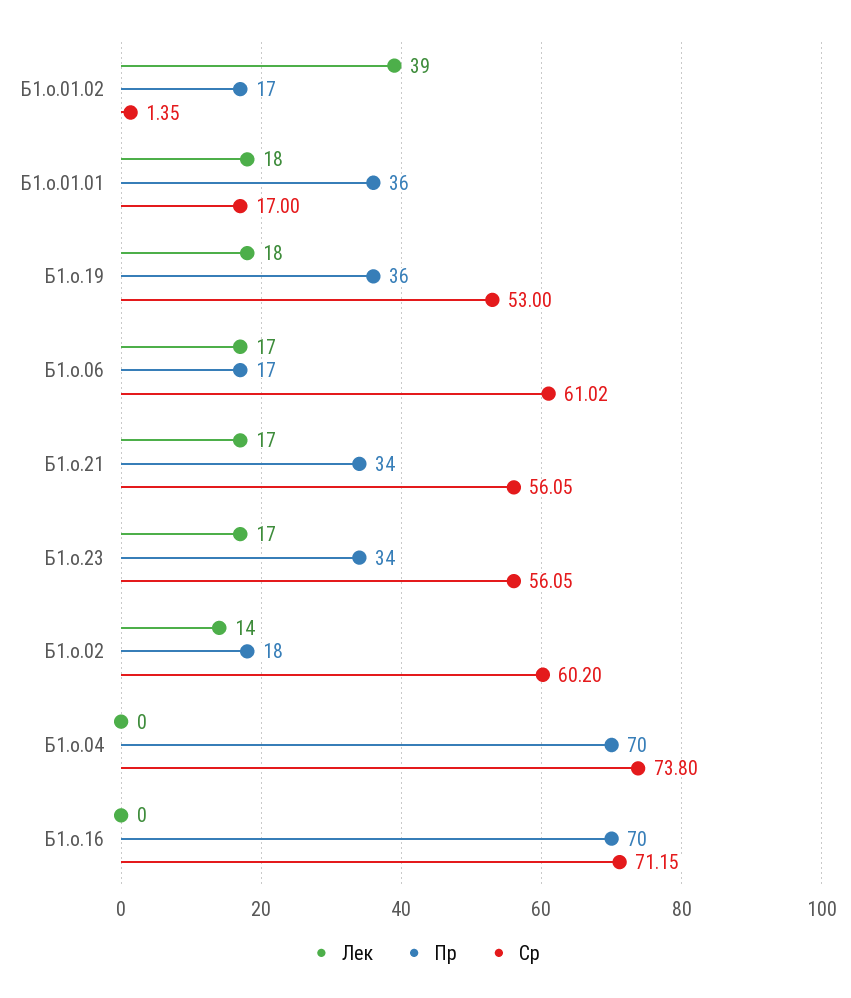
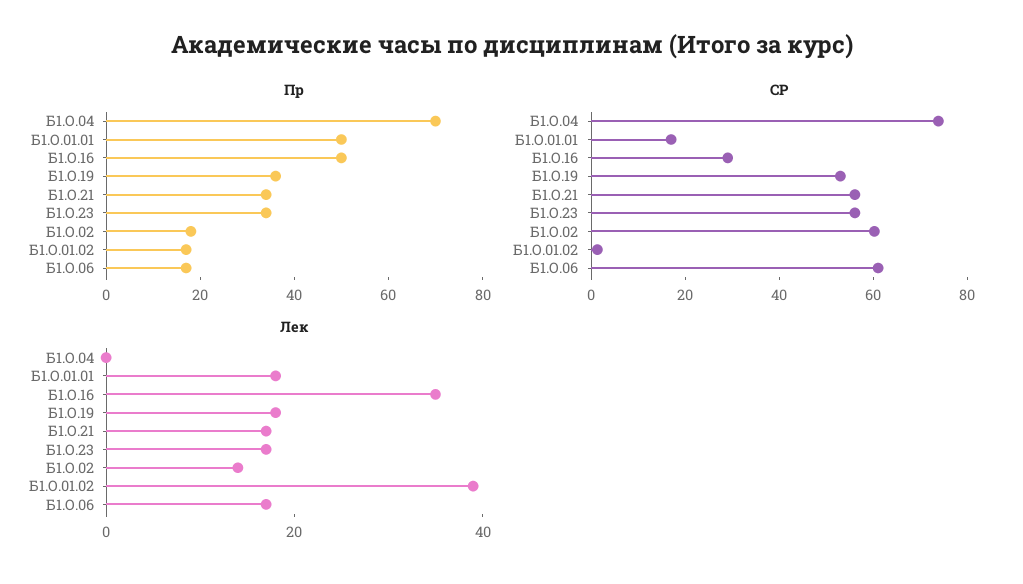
  {
    "Лек": {
      "Б1.о.01.02": 39,
      "Б1.о.01.01": 18,
      "Б1.о.19": 18,
      "Б1.о.06": 17,
      "Б1.о.21": 17,
      "Б1.о.23": 17,
      "Б1.о.02": 14,
      "Б1.о.04": 0,
-     "Б1.о.16": 0
+     "Б1.о.16": 35
    },
    "Пр": {
      "Б1.о.01.02": 17,
-     "Б1.о.01.01": 36,
+     "Б1.о.01.01": 50,
      "Б1.о.19": 36,
      "Б1.о.06": 17,
      "Б1.о.21": 34,
      "Б1.о.23": 34,
      "Б1.о.02": 18,
      "Б1.о.04": 70,
-     "Б1.о.16": 70
+     "Б1.о.16": 50
    },
    "Ср": {
      "Б1.о.01.02": 1.35,
      "Б1.о.01.01": 17,
      "Б1.о.19": 53,
      "Б1.о.06": 61.02,
      "Б1.о.21": 56.05,
      "Б1.о.23": 56.05,
      "Б1.о.02": 60.2,
      "Б1.о.04": 73.8,
-     "Б1.о.16": 71.15
+     "Б1.о.16": 30
    }
  }

